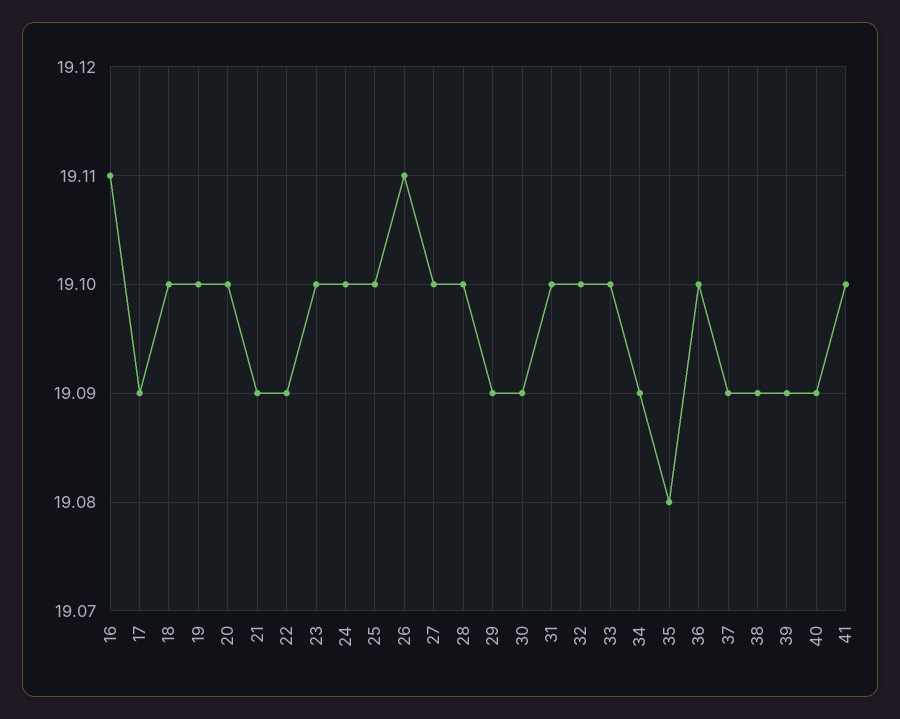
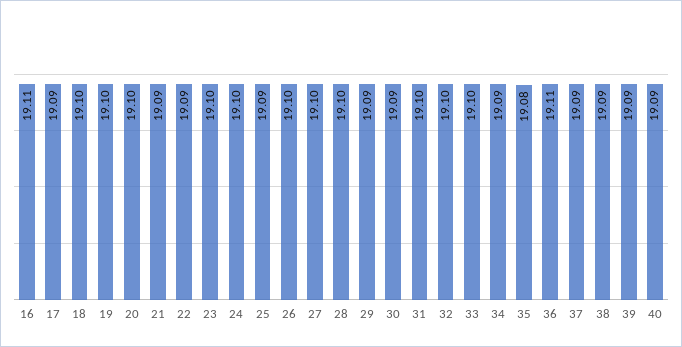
  {
    "16": 19.11,
    "17": 19.09,
    "18": 19.1,
    "19": 19.1,
    "20": 19.1,
    "21": 19.09,
    "22": 19.09,
    "23": 19.1,
    "24": 19.1,
-   "25": 19.1,
+   "25": 19.09,
-   "26": 19.11,
+   "26": 19.1,
    "27": 19.1,
    "28": 19.1,
    "29": 19.09,
    "30": 19.09,
    "31": 19.1,
    "32": 19.1,
    "33": 19.1,
    "34": 19.09,
    "35": 19.08,
-   "36": 19.1,
+   "36": 19.11,
    "37": 19.09,
    "38": 19.09,
    "39": 19.09,
-   "40": 19.09,
+   "40": 19.09
-   "41": 19.1
  }

